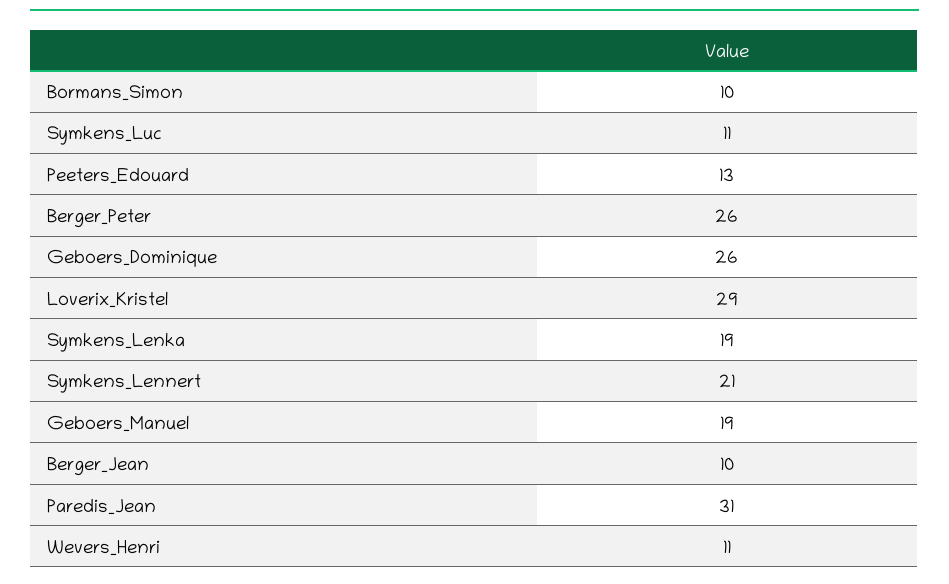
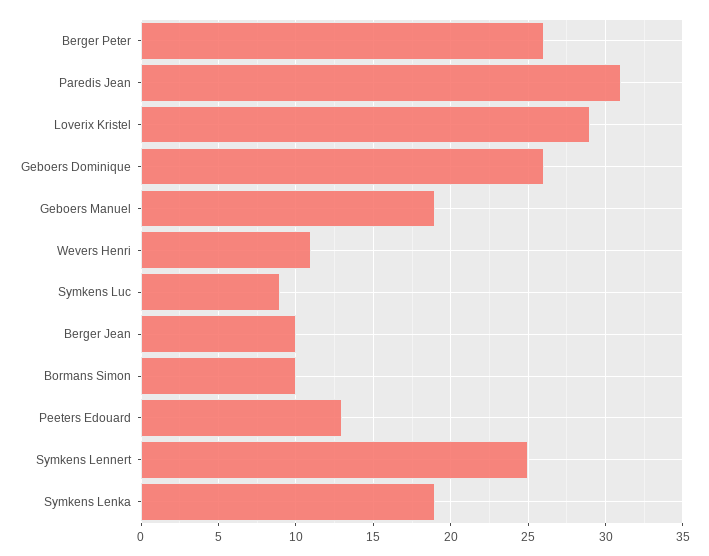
  {
    "Bormans_Simon": 10,
-   "Symkens_Luc": 11,
+   "Symkens_Luc": 9,
    "Peeters_Edouard": 13,
    "Berger_Peter": 26,
    "Geboers_Dominique": 26,
    "Loverix_Kristel": 29,
    "Symkens_Lenka": 19,
-   "Symkens_Lennert": 21,
+   "Symkens_Lennert": 25,
    "Geboers_Manuel": 19,
    "Berger_Jean": 10,
    "Paredis_Jean": 31,
    "Wevers_Henri": 11
  }

